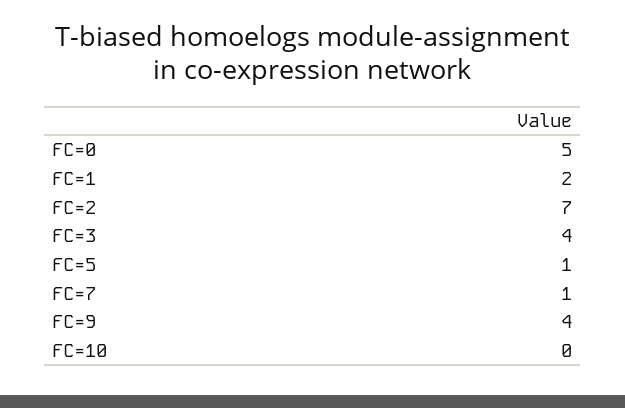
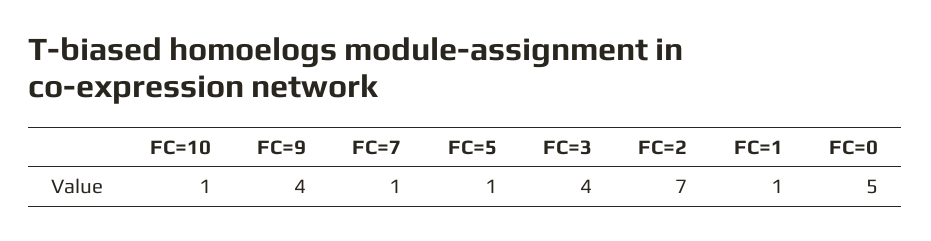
  {
    "FC=0": 5,
-   "FC=1": 2,
+   "FC=1": 1,
    "FC=2": 7,
    "FC=3": 4,
    "FC=5": 1,
    "FC=7": 1,
    "FC=9": 4,
-   "FC=10": 0
+   "FC=10": 1
  }

